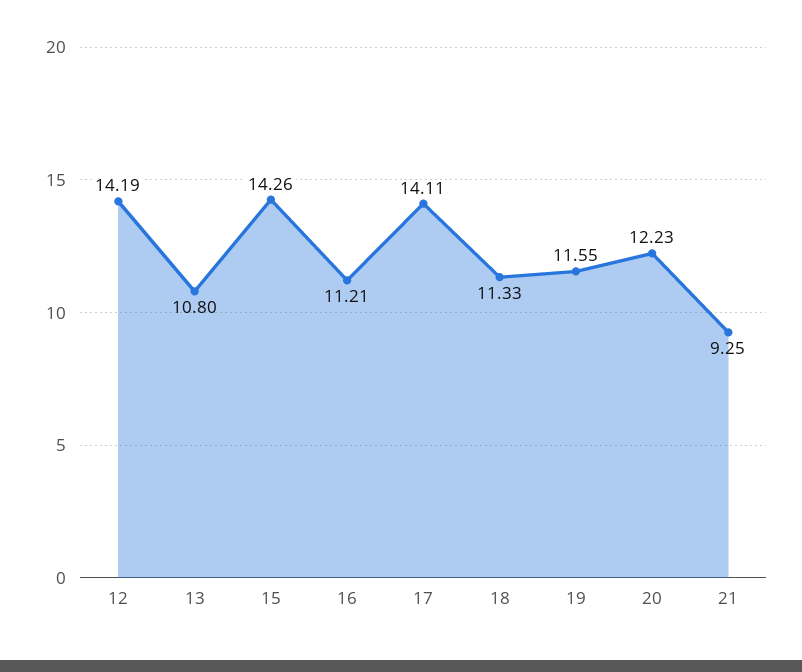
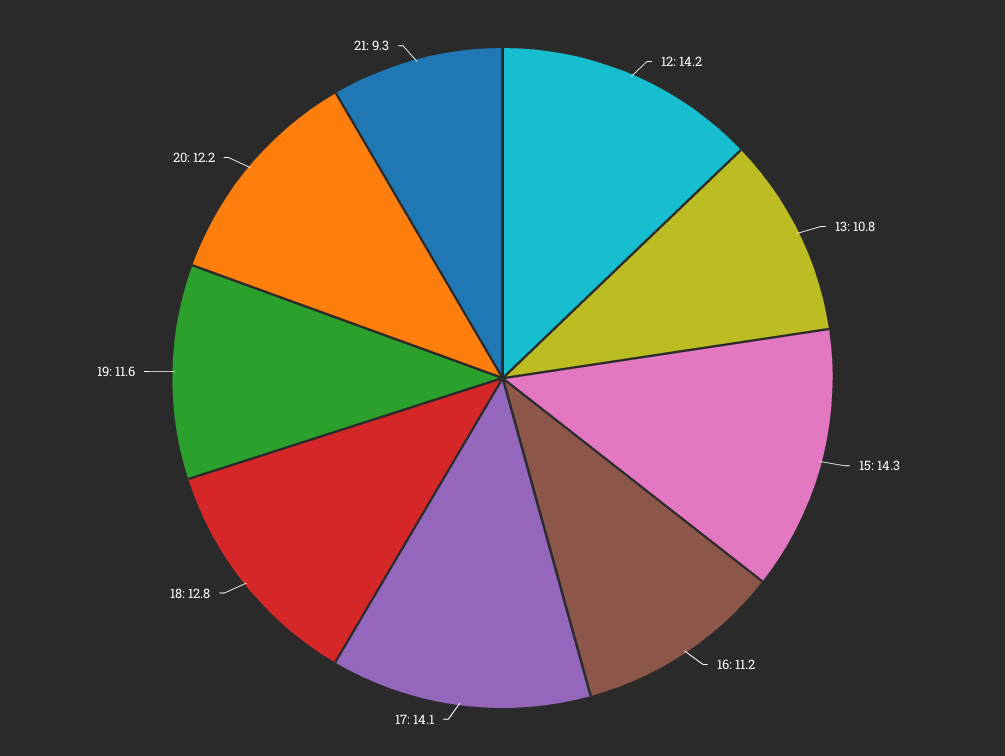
  {
    "12": 14.19,
    "13": 10.8,
    "15": 14.26,
    "16": 11.21,
    "17": 14.11,
-   "18": 11.33,
+   "18": 12.8,
    "19": 11.55,
    "20": 12.23,
    "21": 9.25
  }

